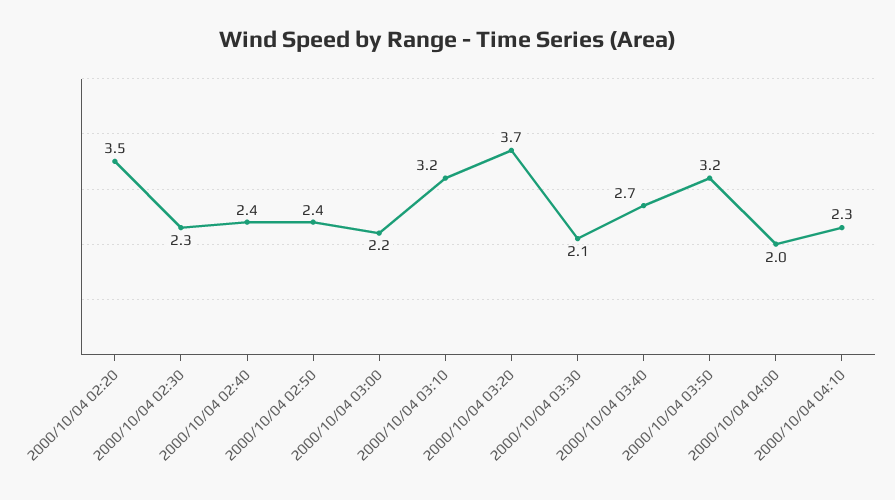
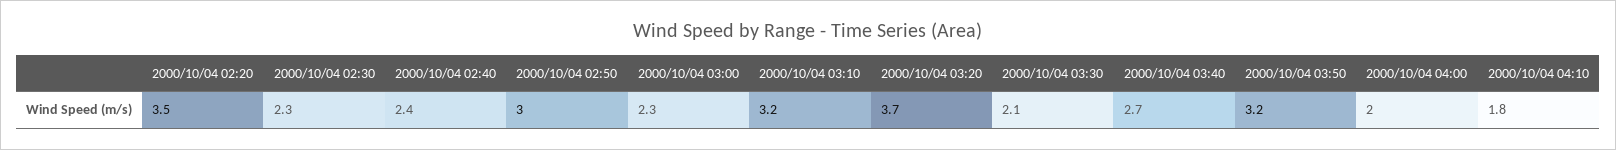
  {
    "2000/10/04 02:20": 3.5,
    "2000/10/04 02:30": 2.3,
    "2000/10/04 02:40": 2.4,
-   "2000/10/04 02:50": 2.4,
+   "2000/10/04 02:50": 3,
-   "2000/10/04 03:00": 2.2,
+   "2000/10/04 03:00": 2.3,
    "2000/10/04 03:10": 3.2,
    "2000/10/04 03:20": 3.7,
    "2000/10/04 03:30": 2.1,
    "2000/10/04 03:40": 2.7,
    "2000/10/04 03:50": 3.2,
    "2000/10/04 04:00": 2,
-   "2000/10/04 04:10": 2.3
+   "2000/10/04 04:10": 1.8
  }

